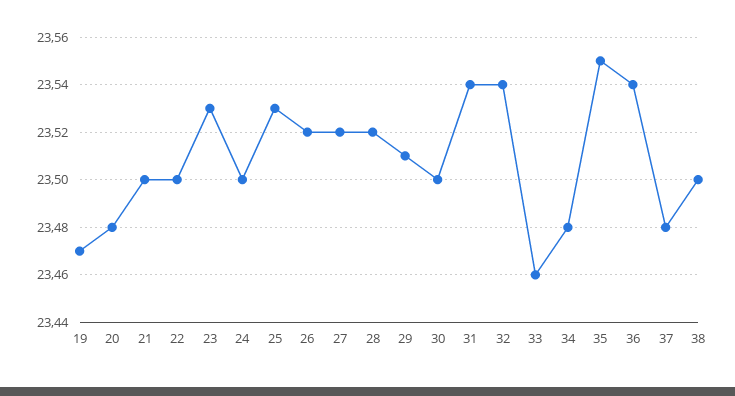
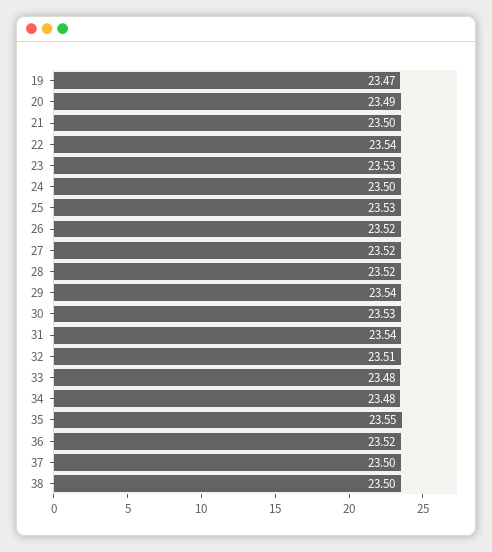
  {
    "19": 23.47,
-   "20": 23.48,
+   "20": 23.49,
    "21": 23.5,
-   "22": 23.5,
+   "22": 23.54,
    "23": 23.53,
    "24": 23.5,
    "25": 23.53,
    "26": 23.52,
    "27": 23.52,
    "28": 23.52,
-   "29": 23.51,
+   "29": 23.54,
-   "30": 23.5,
+   "30": 23.53,
    "31": 23.54,
-   "32": 23.54,
+   "32": 23.51,
-   "33": 23.46,
+   "33": 23.48,
    "34": 23.48,
    "35": 23.55,
-   "36": 23.54,
+   "36": 23.52,
-   "37": 23.48,
+   "37": 23.5,
    "38": 23.5
  }

